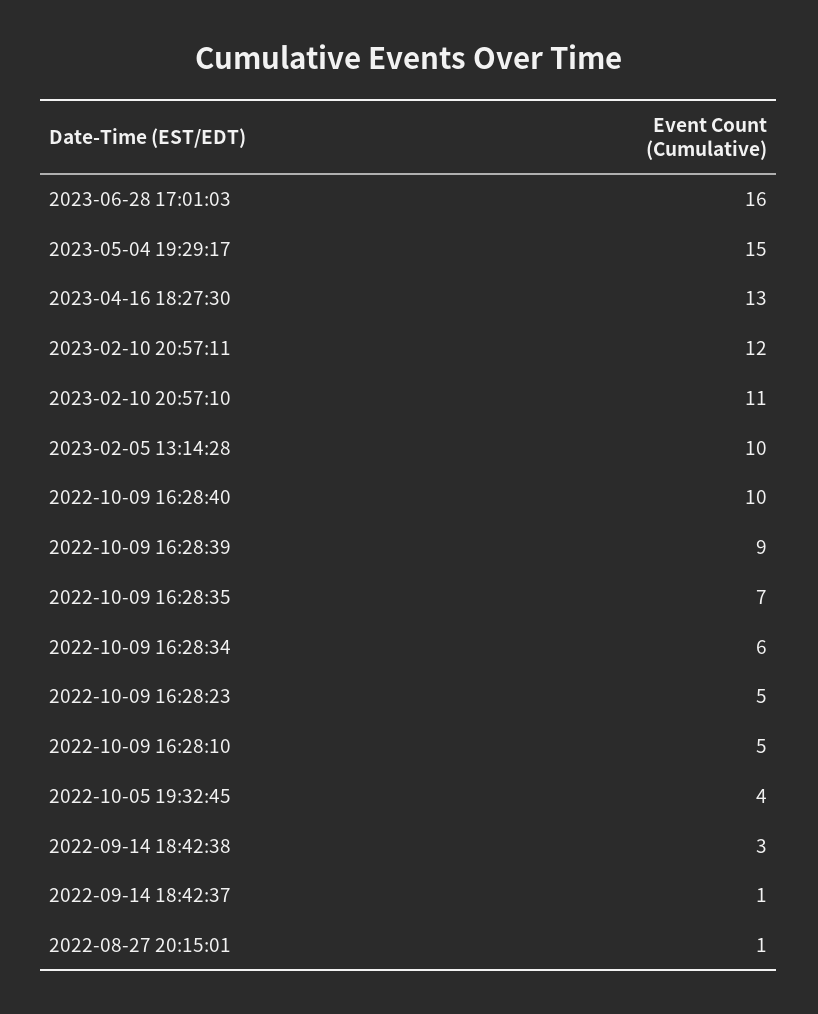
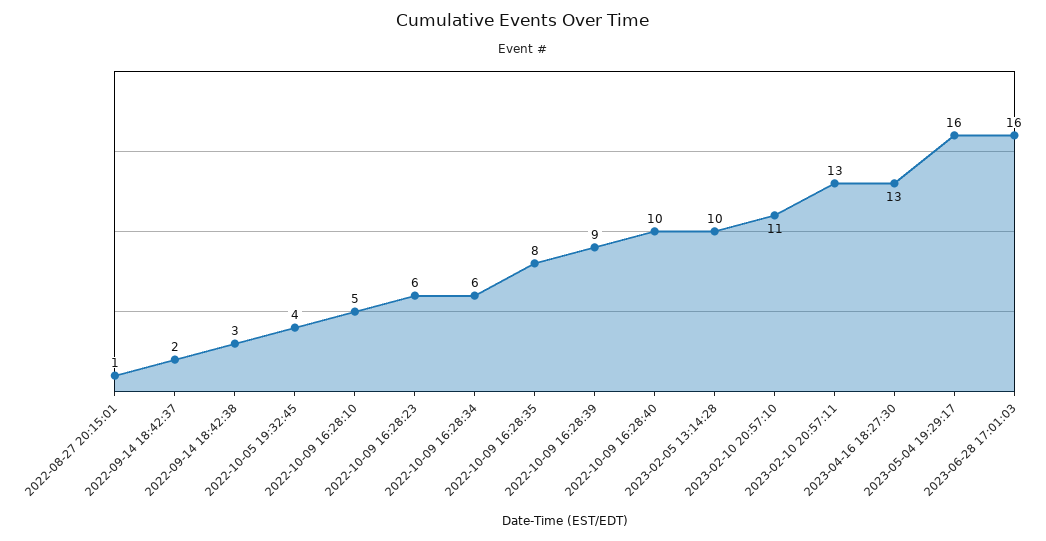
  {
    "2023-06-28 17:01:03": 16,
-   "2023-05-04 19:29:17": 15,
+   "2023-05-04 19:29:17": 16,
    "2023-04-16 18:27:30": 13,
-   "2023-02-10 20:57:11": 12,
+   "2023-02-10 20:57:11": 13,
    "2023-02-10 20:57:10": 11,
    "2023-02-05 13:14:28": 10,
    "2022-10-09 16:28:40": 10,
    "2022-10-09 16:28:39": 9,
-   "2022-10-09 16:28:35": 7,
+   "2022-10-09 16:28:35": 8,
    "2022-10-09 16:28:34": 6,
-   "2022-10-09 16:28:23": 5,
+   "2022-10-09 16:28:23": 6,
    "2022-10-09 16:28:10": 5,
    "2022-10-05 19:32:45": 4,
    "2022-09-14 18:42:38": 3,
-   "2022-09-14 18:42:37": 1,
+   "2022-09-14 18:42:37": 2,
    "2022-08-27 20:15:01": 1
  }

